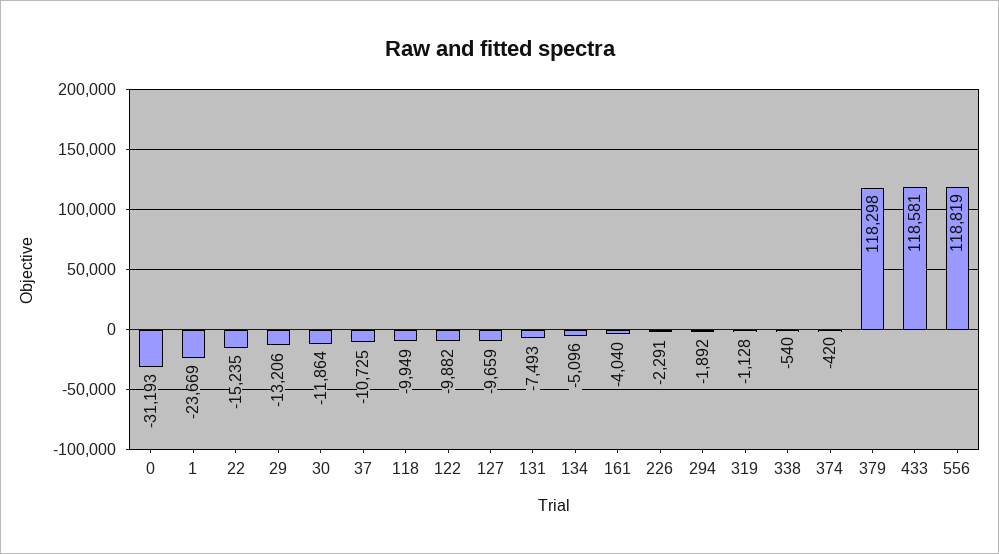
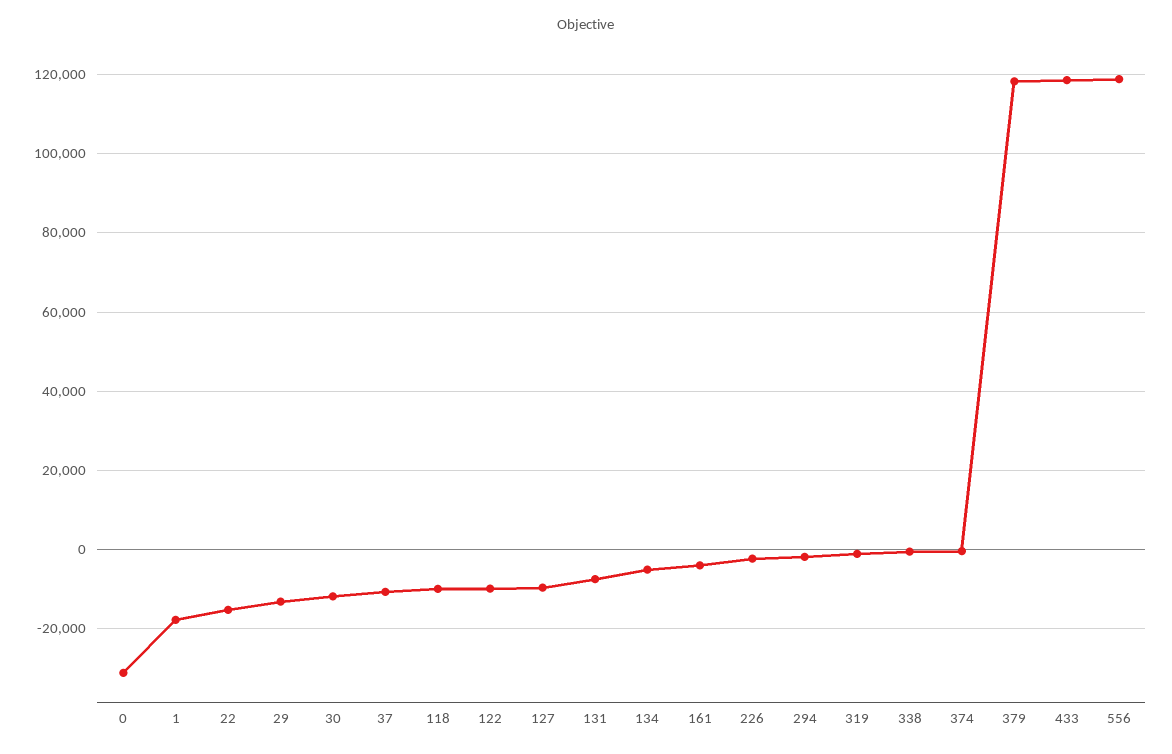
  {
    "0": -31193,
-   "1": -23669,
+   "1": -18000,
    "22": -15235,
    "29": -13206,
    "30": -11864,
    "37": -10725,
    "118": -9949,
    "122": -9882,
    "127": -9659,
    "131": -7493,
    "134": -5096,
    "161": -4040,
    "226": -2291,
    "294": -1892,
    "319": -1128,
    "338": -540,
    "374": -420,
    "379": 118298,
    "433": 118581,
    "556": 118819
  }

